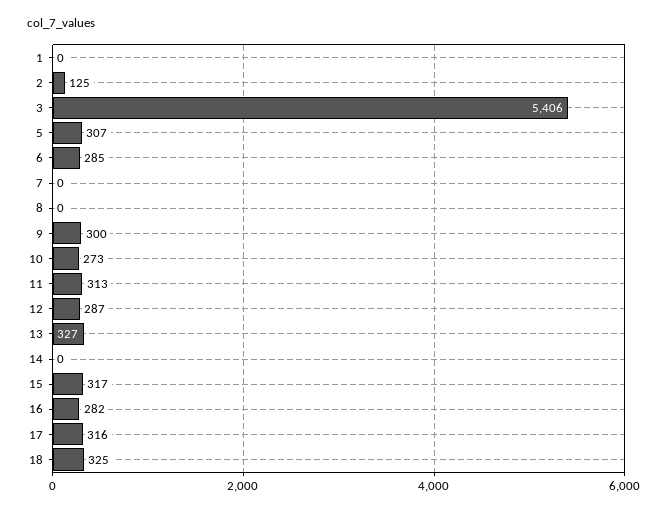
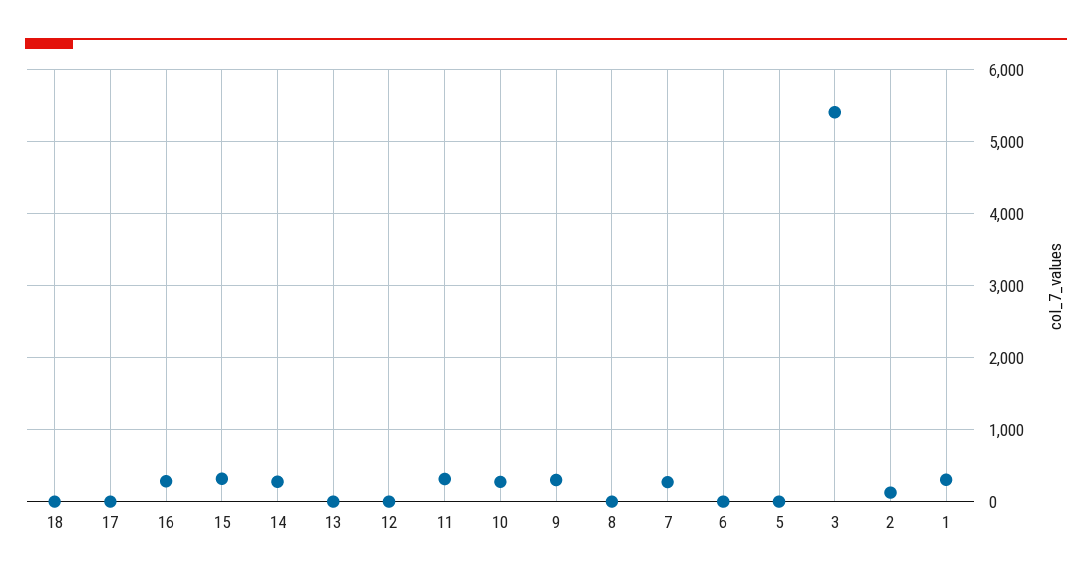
  {
-   "1": 0,
+   "1": 300,
    "2": 125,
    "3": 5406,
-   "5": 307,
+   "5": 0,
-   "6": 285,
+   "6": 0,
-   "7": 0,
+   "7": 300,
    "8": 0,
    "9": 300,
    "10": 273,
    "11": 313,
-   "12": 287,
+   "12": 0,
-   "13": 327,
+   "13": 0,
-   "14": 0,
+   "14": 300,
    "15": 317,
    "16": 282,
-   "17": 316,
+   "17": 0,
-   "18": 325
+   "18": 0
  }

